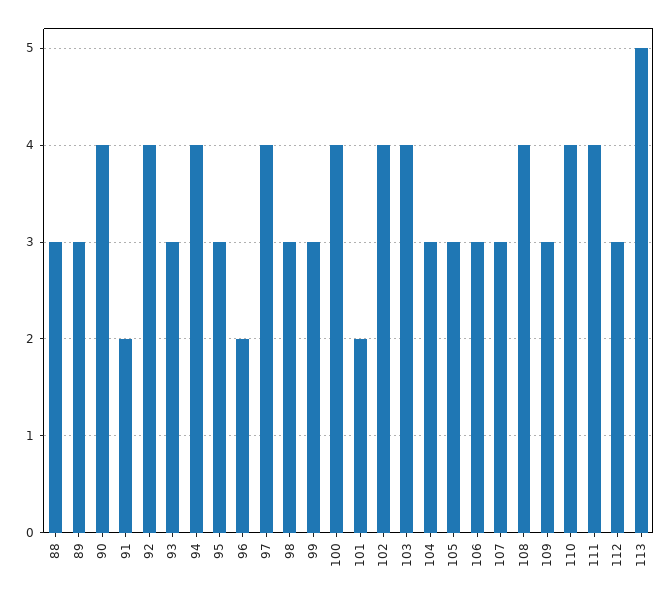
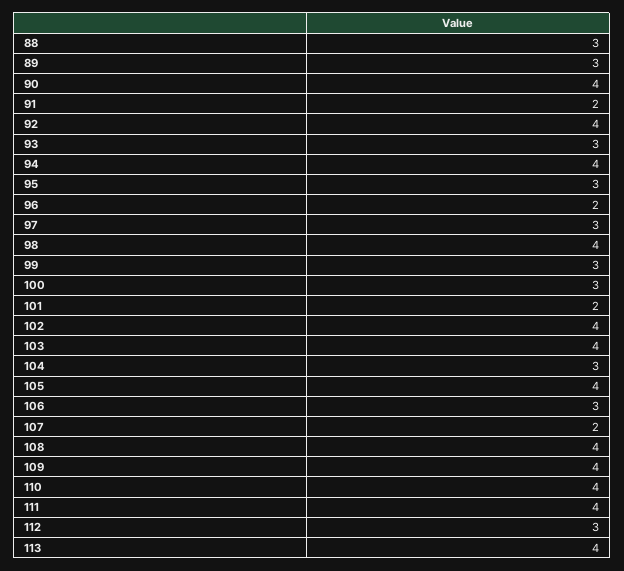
  {
    "88": 3,
    "89": 3,
    "90": 4,
    "91": 2,
    "92": 4,
    "93": 3,
    "94": 4,
    "95": 3,
    "96": 2,
-   "97": 4,
+   "97": 3,
-   "98": 3,
+   "98": 4,
    "99": 3,
-   "100": 4,
+   "100": 3,
    "101": 2,
    "102": 4,
    "103": 4,
    "104": 3,
-   "105": 3,
+   "105": 4,
    "106": 3,
-   "107": 3,
+   "107": 2,
    "108": 4,
-   "109": 3,
+   "109": 4,
    "110": 4,
    "111": 4,
    "112": 3,
-   "113": 5
+   "113": 4
  }

